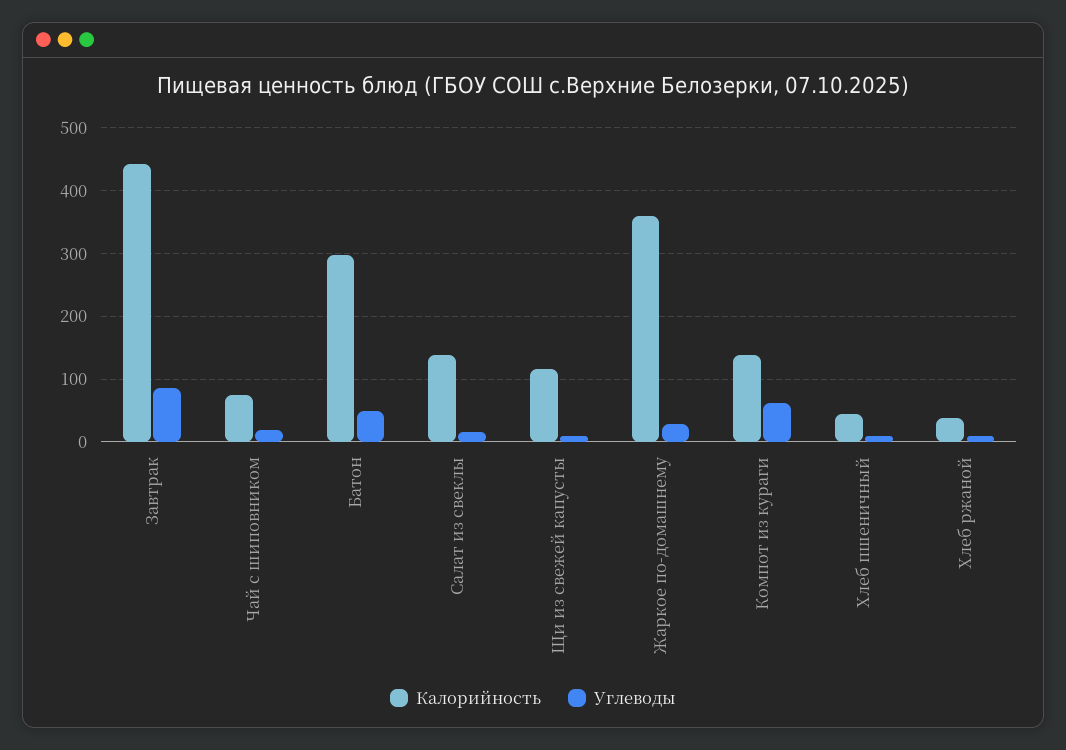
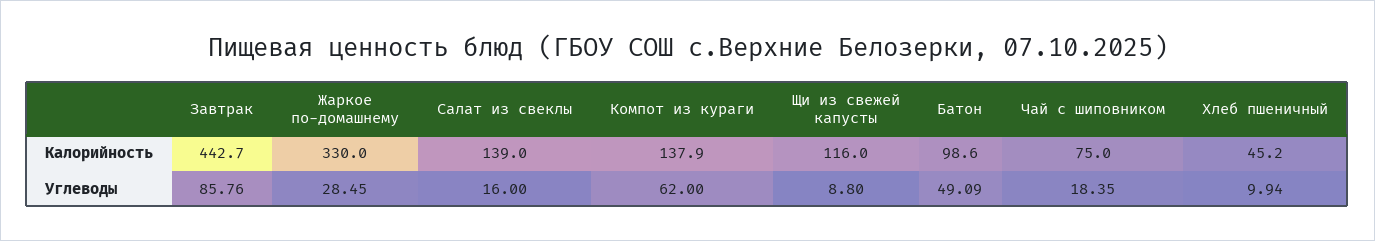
  {
    "Калорийность": {
      "Завтрак": 442.7,
      "Чай с шиповником": 75,
-     "Батон": 300,
+     "Батон": 98.6,
      "Салат из свеклы": 139,
      "Щи из свежей капусты": 116,
-     "Жаркое по-домашнему": 360,
+     "Жаркое по-домашнему": 330,
      "Компот из кураги": 137.9,
-     "Хлеб пшеничный": 45.2,
+     "Хлеб пшеничный": 45.2
-     "Хлеб ржаной": 40
    },
    "Углеводы": {
      "Завтрак": 85.76,
      "Чай с шиповником": 18.35,
      "Батон": 49.09,
      "Салат из свеклы": 16,
      "Щи из свежей капусты": 8.8,
      "Жаркое по-домашнему": 28.45,
      "Компот из кураги": 62,
-     "Хлеб пшеничный": 9.94,
+     "Хлеб пшеничный": 9.94
-     "Хлеб ржаной": 10
    }
  }

